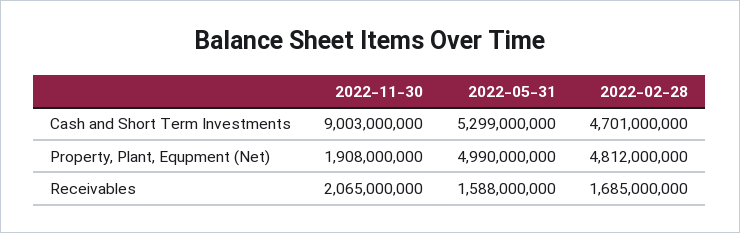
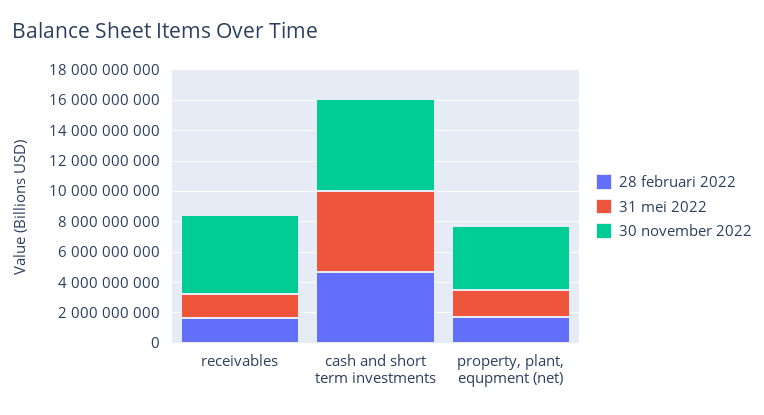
  {
    "2022-11-30": {
-     "Cash and Short Term Investments": 9003000000,
+     "Cash and Short Term Investments": 6000000000,
-     "Property, Plant, Equpment (Net)": 1908000000,
+     "Property, Plant, Equpment (Net)": 4000000000,
-     "Receivables": 2065000000
+     "Receivables": 5000000000
    },
    "2022-05-31": {
      "Cash and Short Term Investments": 5299000000,
-     "Property, Plant, Equpment (Net)": 4990000000,
+     "Property, Plant, Equpment (Net)": 2000000000,
      "Receivables": 1588000000
    },
    "2022-02-28": {
      "Cash and Short Term Investments": 4701000000,
-     "Property, Plant, Equpment (Net)": 4812000000,
+     "Property, Plant, Equpment (Net)": 2000000000,
      "Receivables": 1685000000
    }
  }

